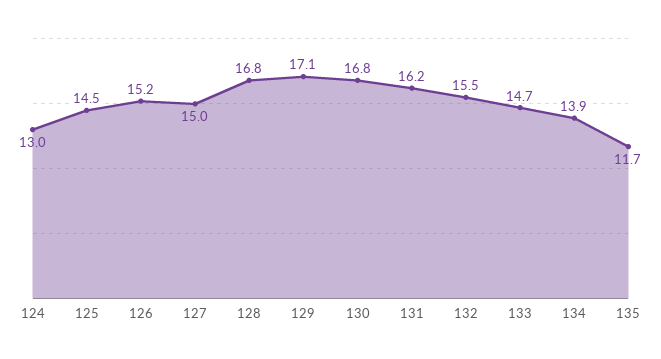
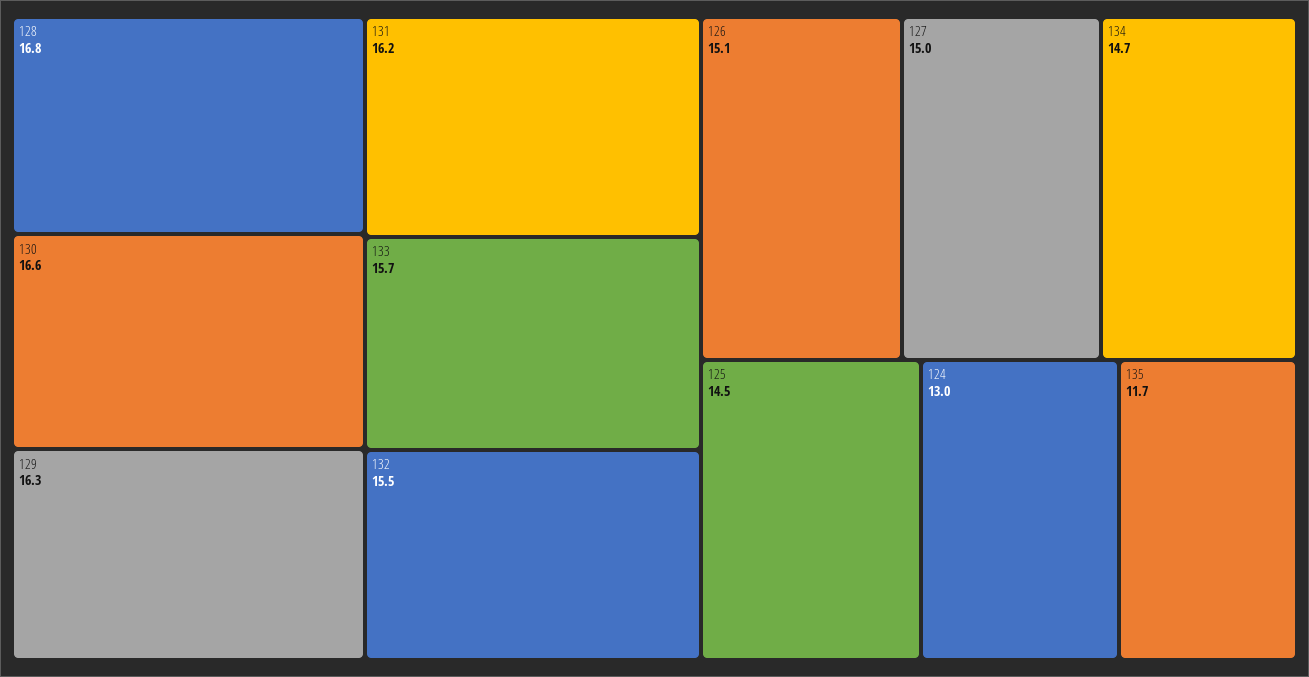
  {
    "124": 13,
    "125": 14.5,
-   "126": 15.2,
+   "126": 15.1,
    "127": 15,
    "128": 16.8,
-   "129": 17.1,
+   "129": 16.3,
-   "130": 16.8,
+   "130": 16.6,
    "131": 16.2,
    "132": 15.5,
-   "133": 14.7,
+   "133": 15.7,
-   "134": 13.9,
+   "134": 14.7,
    "135": 11.7
  }

